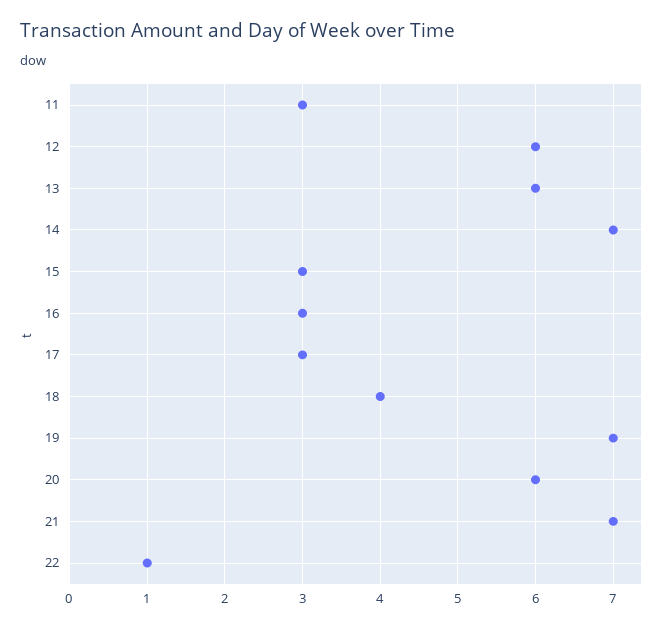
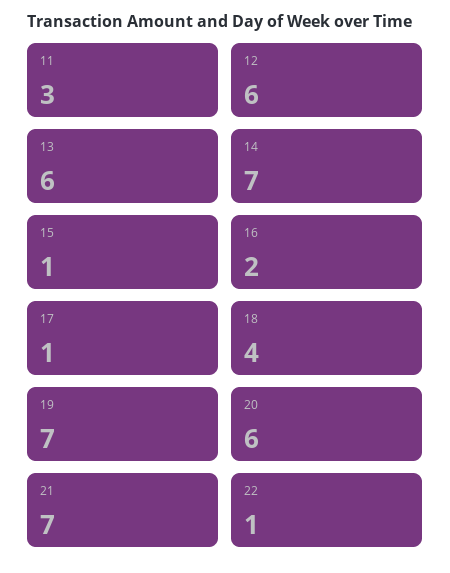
  {
    "11": 3,
    "12": 6,
    "13": 6,
    "14": 7,
-   "15": 3,
+   "15": 1,
-   "16": 3,
+   "16": 2,
-   "17": 3,
+   "17": 1,
    "18": 4,
    "19": 7,
    "20": 6,
    "21": 7,
    "22": 1
  }

